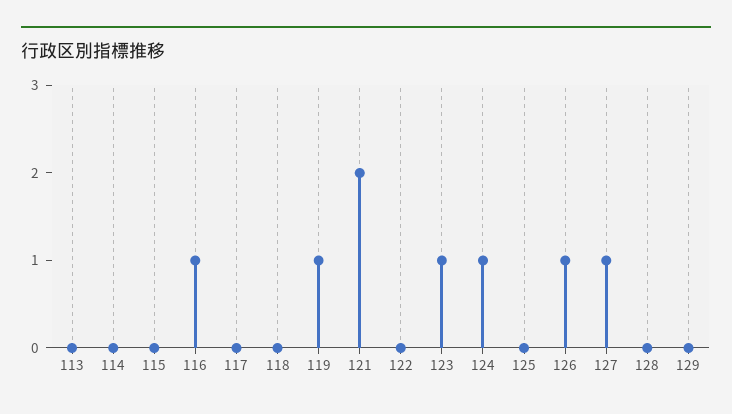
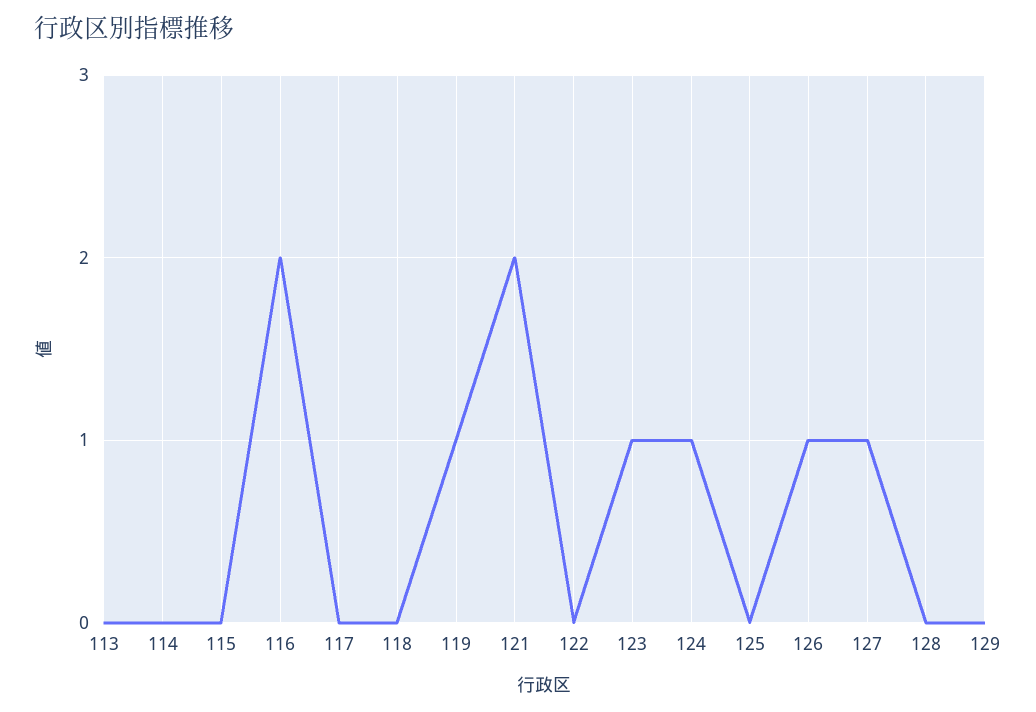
  {
    "113": 0,
    "114": 0,
    "115": 0,
-   "116": 1,
+   "116": 2,
    "117": 0,
    "118": 0,
    "119": 1,
    "121": 2,
    "122": 0,
    "123": 1,
    "124": 1,
    "125": 0,
    "126": 1,
    "127": 1,
    "128": 0,
    "129": 0
  }

